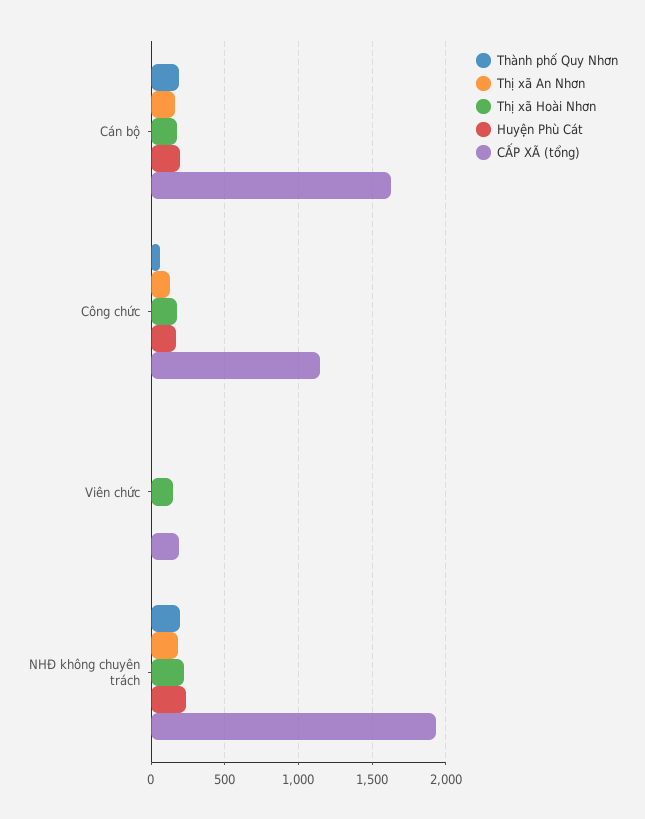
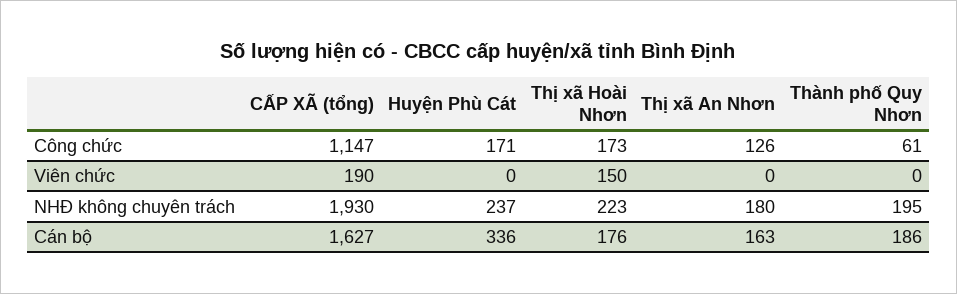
  {
    "Thành phố Quy Nhơn": {
      "Cán bộ": 186,
      "Công chức": 61,
      "Viên chức": 0,
      "NHĐ không chuyên trách": 195
    },
    "Thị xã An Nhơn": {
      "Cán bộ": 163,
      "Công chức": 126,
      "Viên chức": 0,
      "NHĐ không chuyên trách": 180
    },
    "Thị xã Hoài Nhơn": {
      "Cán bộ": 176,
      "Công chức": 173,
      "Viên chức": 150,
      "NHĐ không chuyên trách": 223
    },
    "Huyện Phù Cát": {
-     "Cán bộ": 200,
+     "Cán bộ": 336,
      "Công chức": 171,
      "Viên chức": 0,
      "NHĐ không chuyên trách": 237
    },
    "CẤP XÃ (tổng)": {
      "Cán bộ": 1627,
      "Công chức": 1147,
      "Viên chức": 190,
      "NHĐ không chuyên trách": 1930
    }
  }

